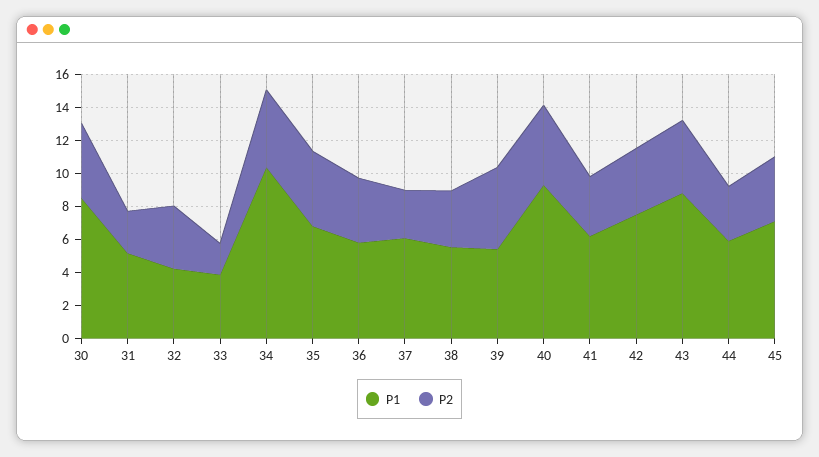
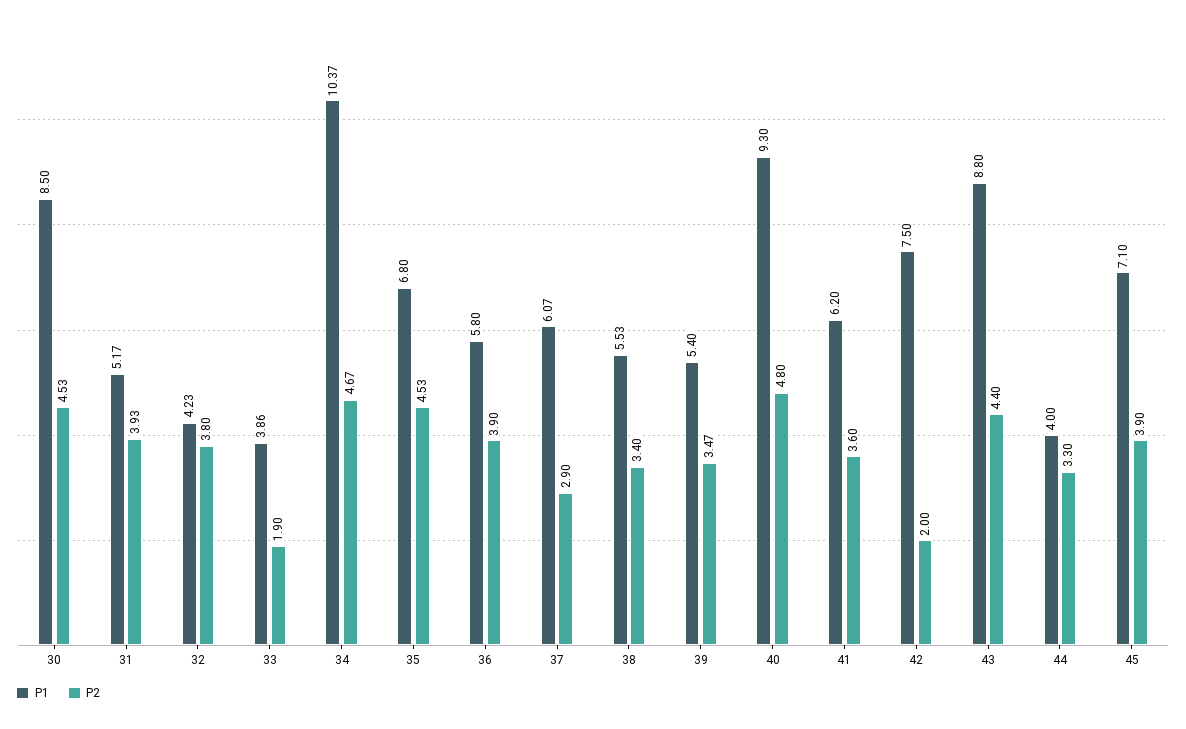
  {
    "P1": {
      "30": 8.5,
      "31": 5.17,
      "32": 4.23,
      "33": 3.86,
      "34": 10.37,
      "35": 6.8,
      "36": 5.8,
      "37": 6.07,
      "38": 5.53,
      "39": 5.4,
      "40": 9.3,
      "41": 6.2,
      "42": 7.5,
      "43": 8.8,
-     "44": 6,
+     "44": 4,
      "45": 7.1
    },
    "P2": {
      "30": 4.53,
-     "31": 2.5,
+     "31": 3.93,
      "32": 3.8,
      "33": 1.9,
      "34": 4.67,
      "35": 4.53,
      "36": 3.9,
      "37": 2.9,
      "38": 3.4,
-     "39": 5,
+     "39": 3.47,
      "40": 4.8,
      "41": 3.6,
-     "42": 4,
+     "42": 2,
      "43": 4.4,
      "44": 3.3,
      "45": 3.9
    }
  }

